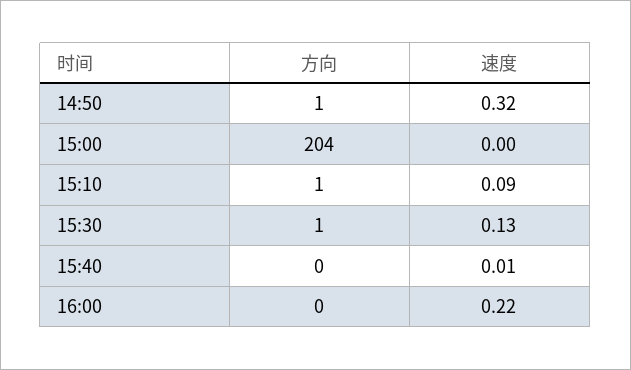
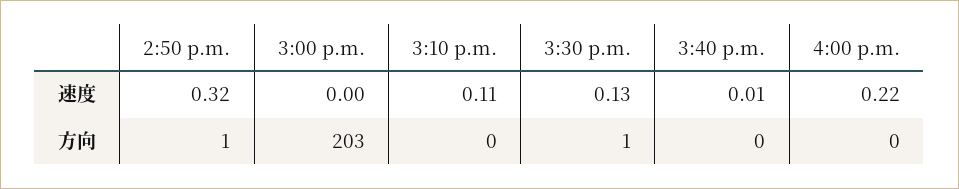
  {
    "方向": {
      "14:50": 1,
-     "15:00": 204,
+     "15:00": 203,
-     "15:10": 1,
+     "15:10": 0,
      "15:30": 1,
      "15:40": 0,
      "16:00": 0
    },
    "速度": {
      "14:50": 0.32,
      "15:00": 0,
-     "15:10": 0.09,
+     "15:10": 0.11,
      "15:30": 0.13,
      "15:40": 0.01,
      "16:00": 0.22
    }
  }

